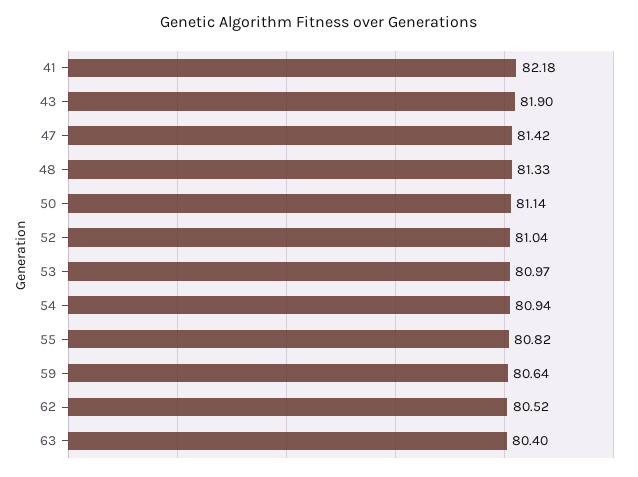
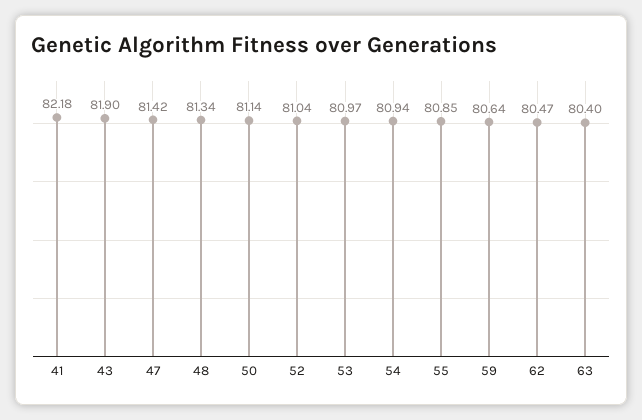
  {
    "41": 82.18,
    "43": 81.9,
    "47": 81.42,
-   "48": 81.33,
+   "48": 81.34,
    "50": 81.14,
    "52": 81.04,
    "53": 80.97,
    "54": 80.94,
-   "55": 80.82,
+   "55": 80.85,
    "59": 80.64,
-   "62": 80.52,
+   "62": 80.47,
    "63": 80.4
  }

